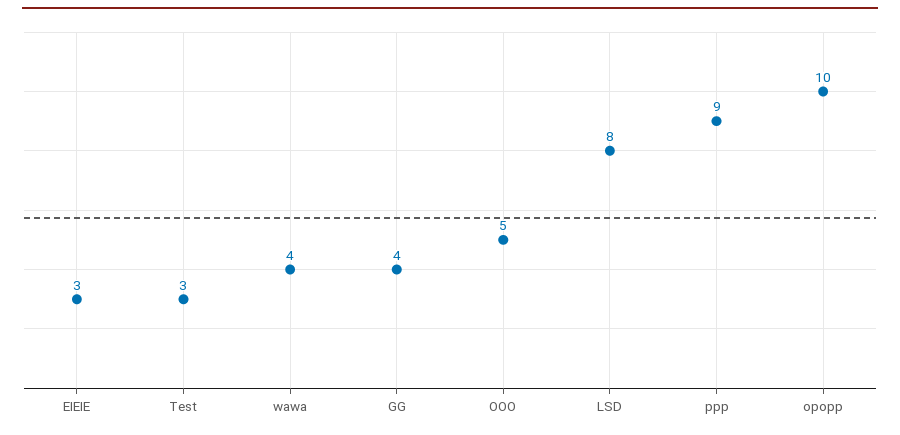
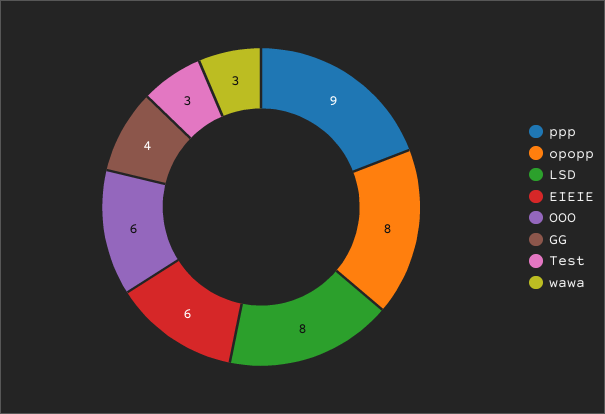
  {
-   "EIEIE": 3,
+   "EIEIE": 6,
    "Test": 3,
-   "wawa": 4,
+   "wawa": 3,
    "GG": 4,
-   "OOO": 5,
+   "OOO": 6,
    "LSD": 8,
    "ppp": 9,
-   "opopp": 10
+   "opopp": 8
  }

